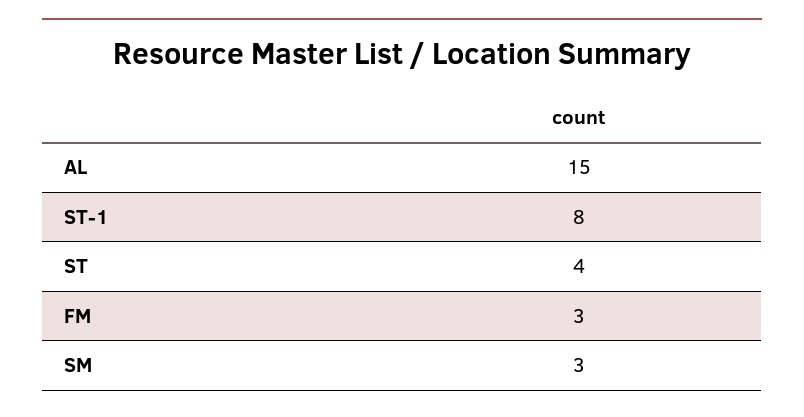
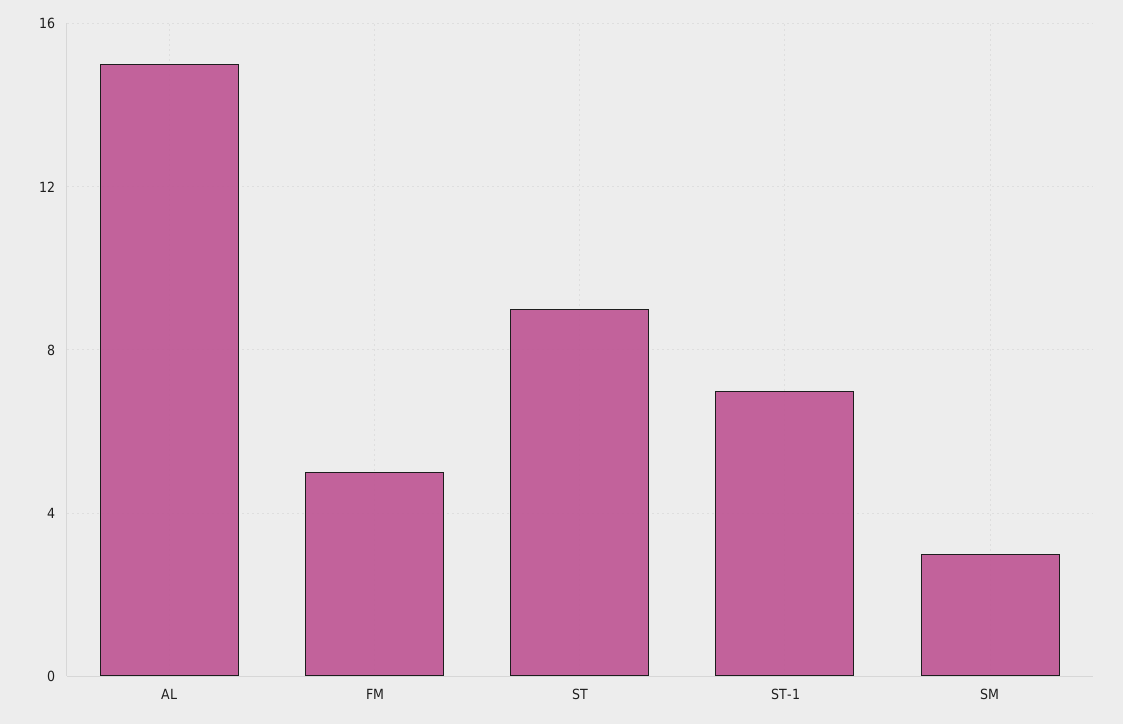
  {
    "AL": 15,
-   "ST-1": 8,
+   "ST-1": 7,
-   "ST": 4,
+   "ST": 9,
-   "FM": 3,
+   "FM": 5,
    "SM": 3
  }

